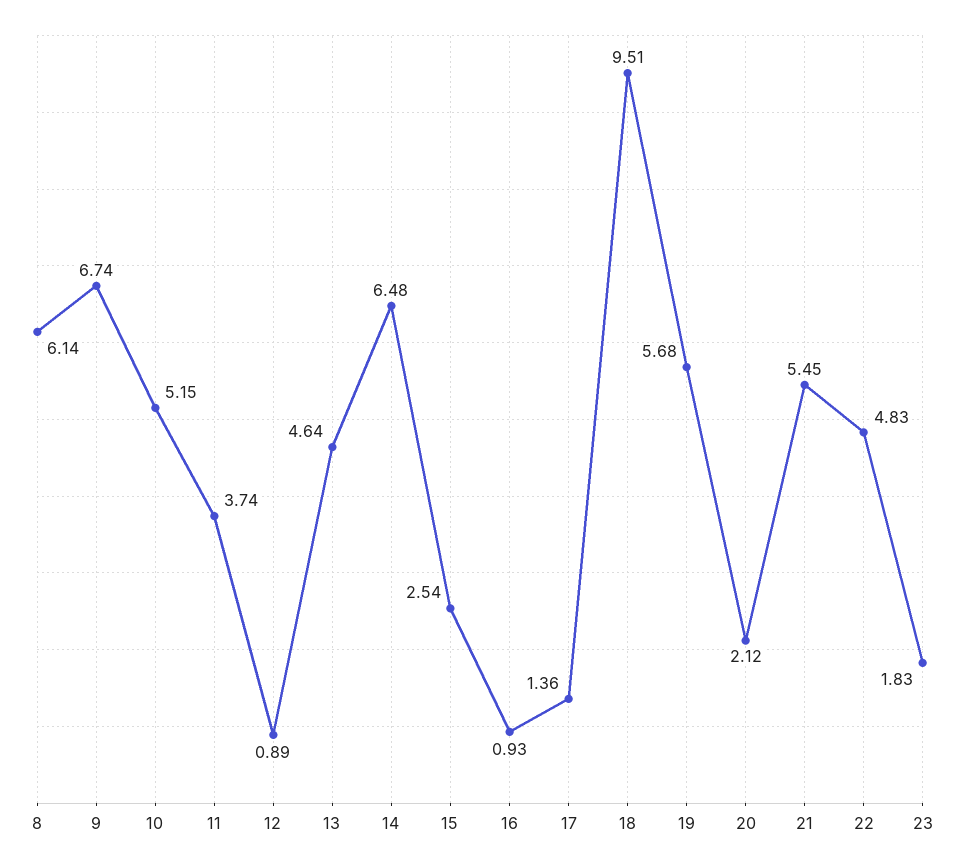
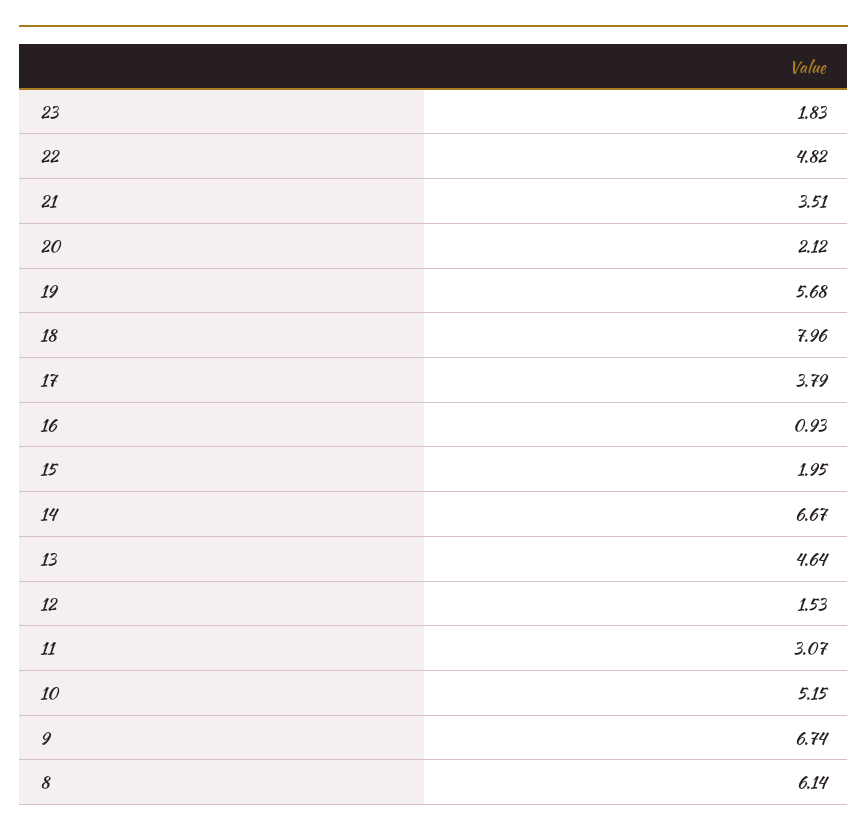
  {
    "8": 6.14,
    "9": 6.74,
    "10": 5.15,
-   "11": 3.74,
+   "11": 3.07,
-   "12": 0.89,
+   "12": 1.53,
    "13": 4.64,
-   "14": 6.48,
+   "14": 6.67,
-   "15": 2.54,
+   "15": 1.95,
    "16": 0.93,
-   "17": 1.36,
+   "17": 3.79,
-   "18": 9.51,
+   "18": 7.96,
    "19": 5.68,
    "20": 2.12,
-   "21": 5.45,
+   "21": 3.51,
-   "22": 4.83,
+   "22": 4.82,
    "23": 1.83
  }

